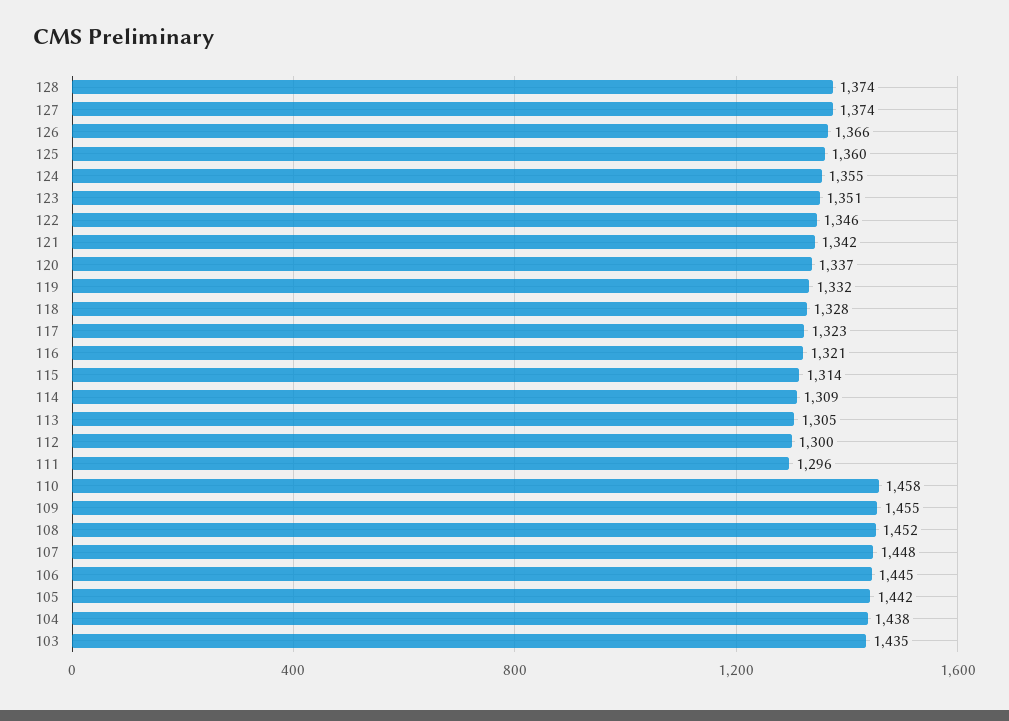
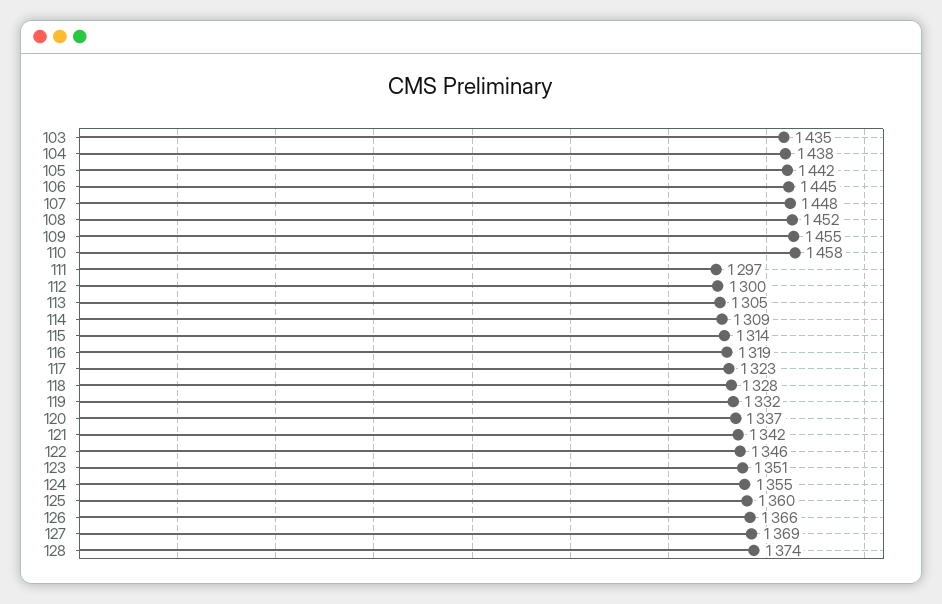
  {
    "128": 1374,
-   "127": 1374,
+   "127": 1369,
    "126": 1366,
    "125": 1360,
    "124": 1355,
    "123": 1351,
    "122": 1346,
    "121": 1342,
    "120": 1337,
    "119": 1332,
    "118": 1328,
    "117": 1323,
-   "116": 1321,
+   "116": 1319,
    "115": 1314,
    "114": 1309,
    "113": 1305,
    "112": 1300,
-   "111": 1296,
+   "111": 1297,
    "110": 1458,
    "109": 1455,
    "108": 1452,
    "107": 1448,
    "106": 1445,
    "105": 1442,
    "104": 1438,
    "103": 1435
  }

